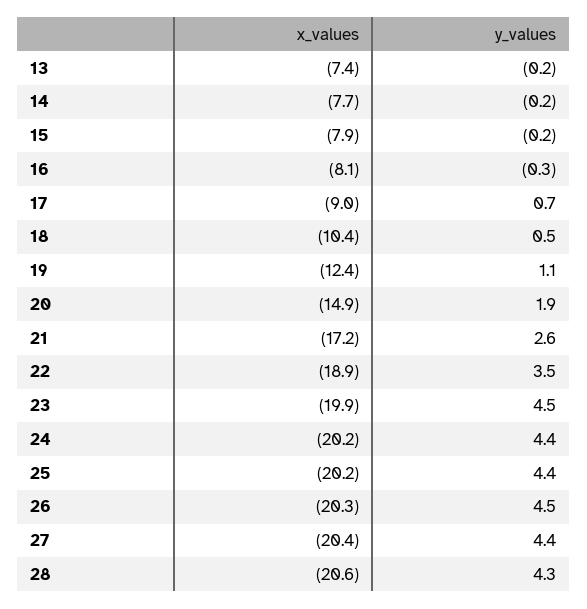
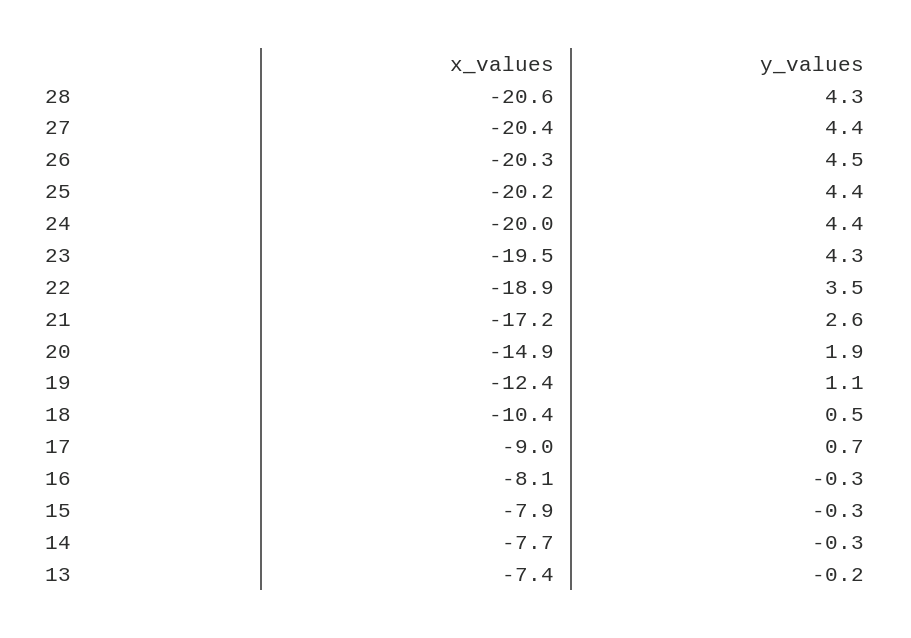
  {
    "x_values": {
      "13": -7.4,
      "14": -7.7,
      "15": -7.9,
      "16": -8.1,
      "17": -9,
      "18": -10.4,
      "19": -12.4,
      "20": -14.9,
      "21": -17.2,
      "22": -18.9,
-     "23": -19.9,
+     "23": -19.5,
-     "24": -20.2,
+     "24": -20,
      "25": -20.2,
      "26": -20.3,
      "27": -20.4,
      "28": -20.6
    },
    "y_values": {
      "13": -0.2,
-     "14": -0.2,
+     "14": -0.3,
-     "15": -0.2,
+     "15": -0.3,
      "16": -0.3,
      "17": 0.7,
      "18": 0.5,
      "19": 1.1,
      "20": 1.9,
      "21": 2.6,
      "22": 3.5,
-     "23": 4.5,
+     "23": 4.3,
      "24": 4.4,
      "25": 4.4,
      "26": 4.5,
      "27": 4.4,
      "28": 4.3
    }
  }

